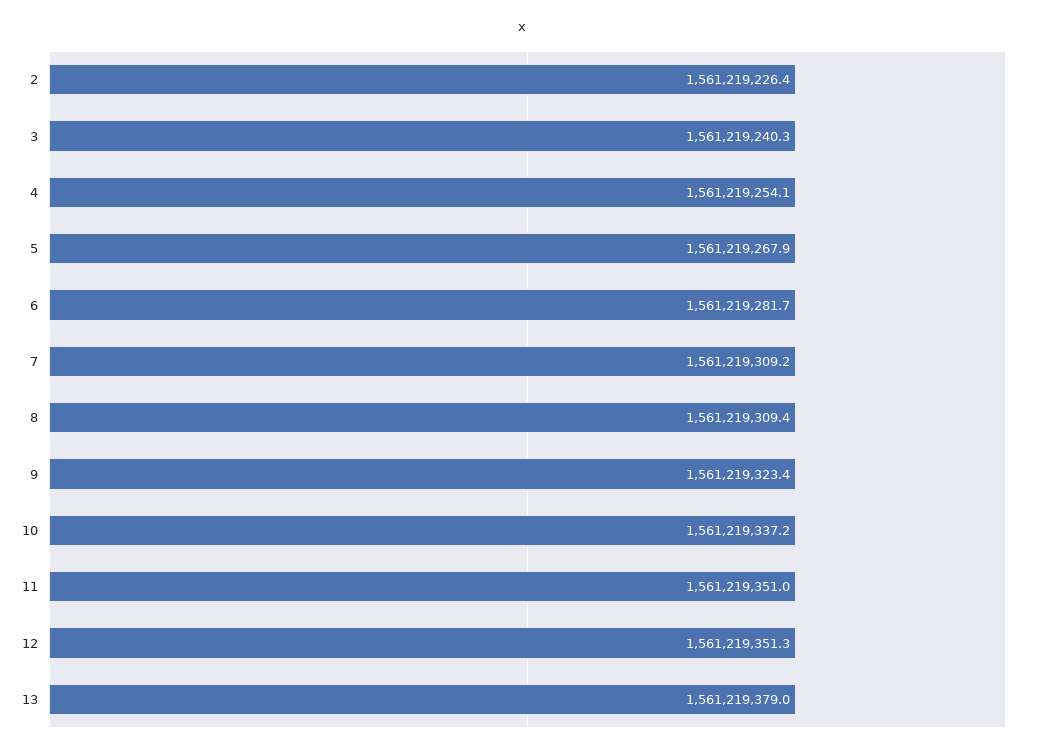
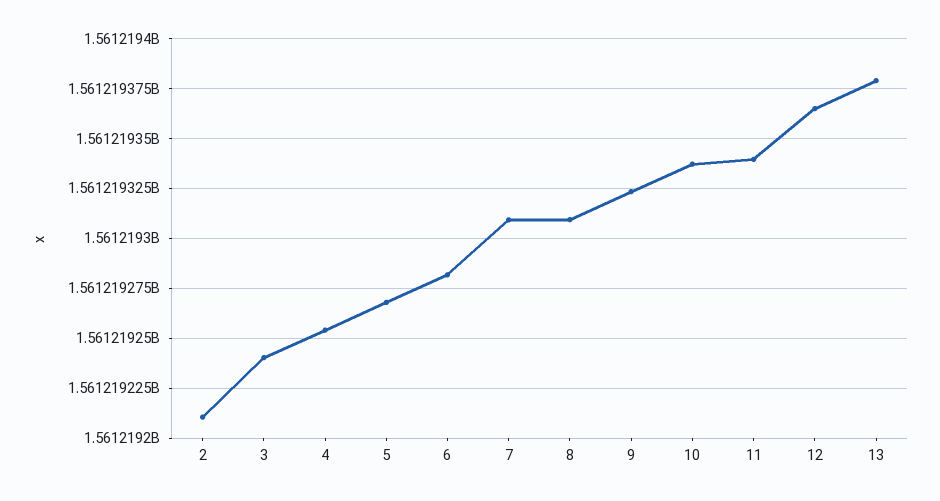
  {
-   "2": 1561219226.4,
+   "2": 1561219210,
    "3": 1561219240.3,
    "4": 1561219254.1,
    "5": 1561219267.9,
    "6": 1561219281.7,
    "7": 1561219309.2,
    "8": 1561219309.4,
    "9": 1561219323.4,
    "10": 1561219337.2,
-   "11": 1561219351,
+   "11": 1561219340,
-   "12": 1561219351.3,
+   "12": 1561219365,
    "13": 1561219379
  }

